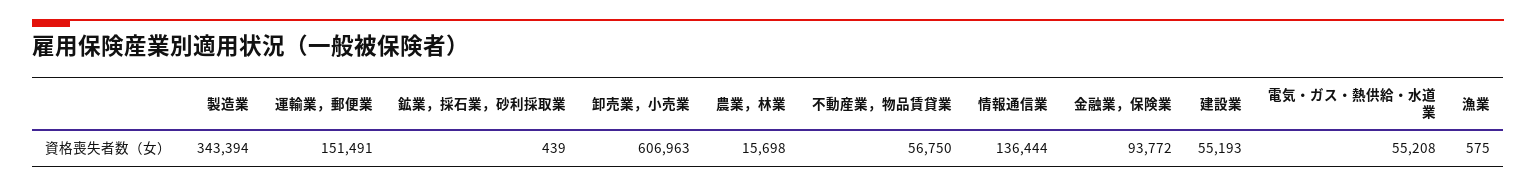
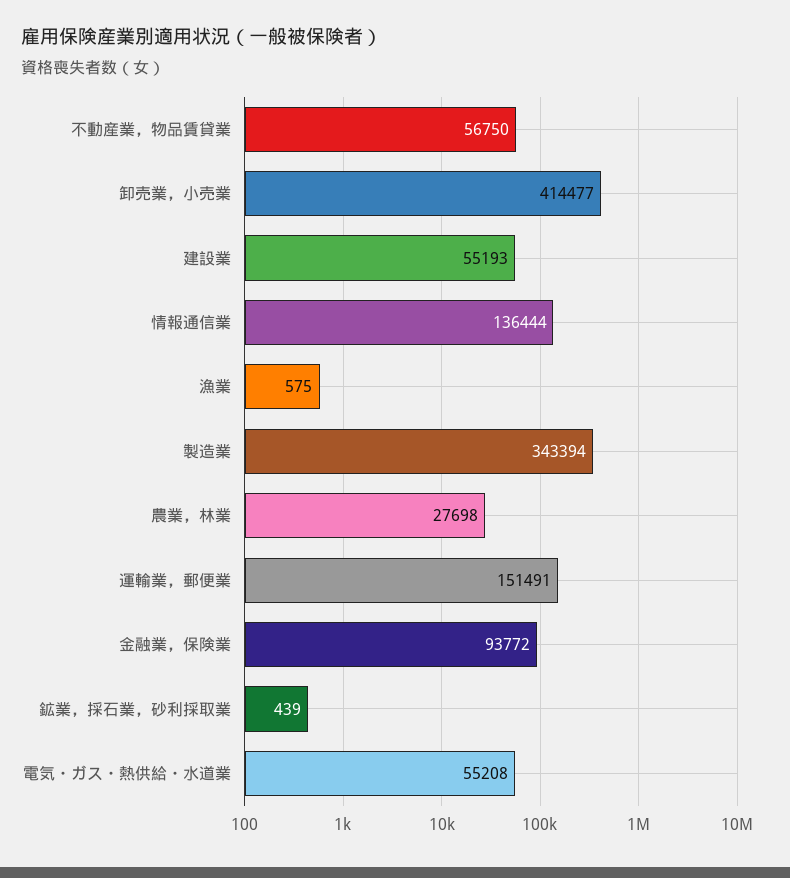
  {
    "製造業": 343394,
    "運輸業，郵便業": 151491,
    "鉱業，採石業，砂利採取業": 439,
-   "卸売業，小売業": 606963,
+   "卸売業，小売業": 414477,
-   "農業，林業": 15698,
+   "農業，林業": 27698,
    "不動産業，物品賃貸業": 56750,
    "情報通信業": 136444,
    "金融業，保険業": 93772,
    "建設業": 55193,
    "電気・ガス・熱供給・水道業": 55208,
    "漁業": 575
  }

